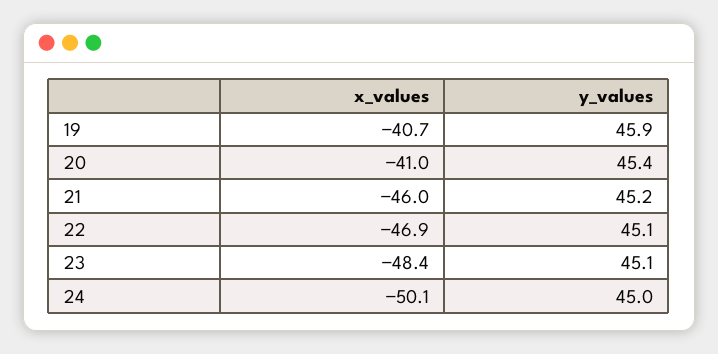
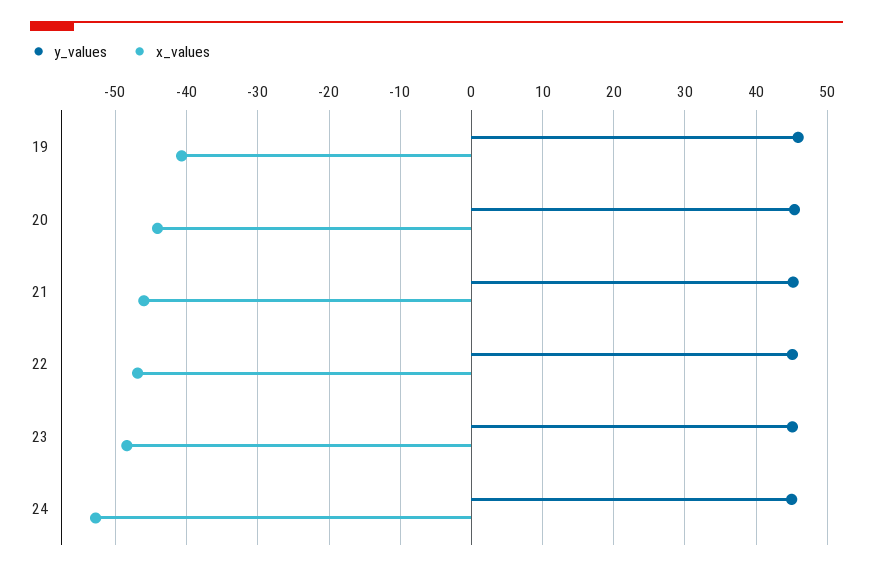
  {
    "x_values": {
      "19": -40.7,
-     "20": -41,
+     "20": -44,
      "21": -46,
      "22": -46.9,
      "23": -48.4,
-     "24": -50.1
+     "24": -53
    },
    "y_values": {
      "19": 45.9,
      "20": 45.4,
      "21": 45.2,
      "22": 45.1,
      "23": 45.1,
      "24": 45
    }
  }

